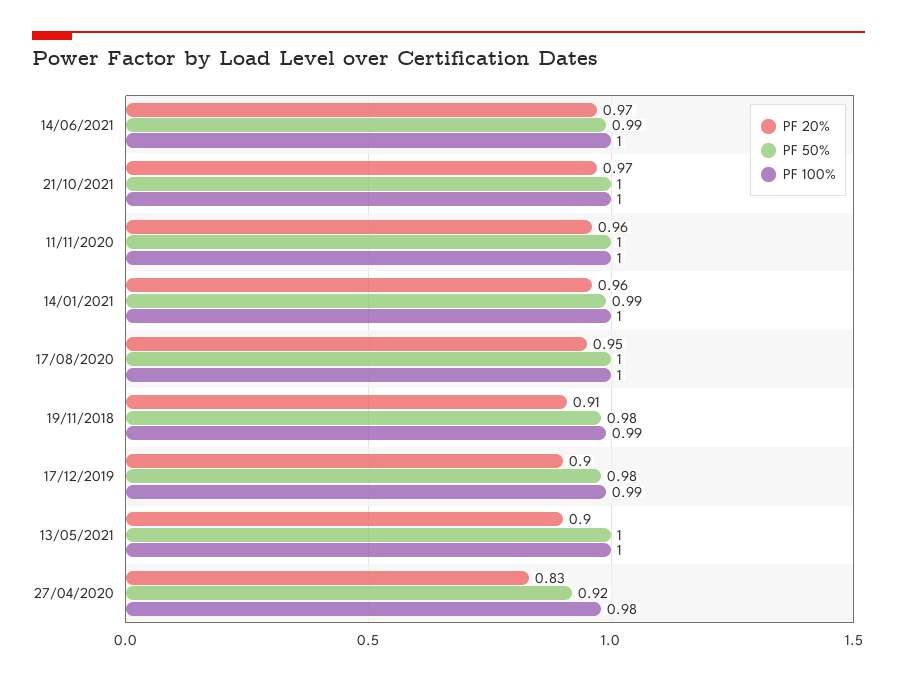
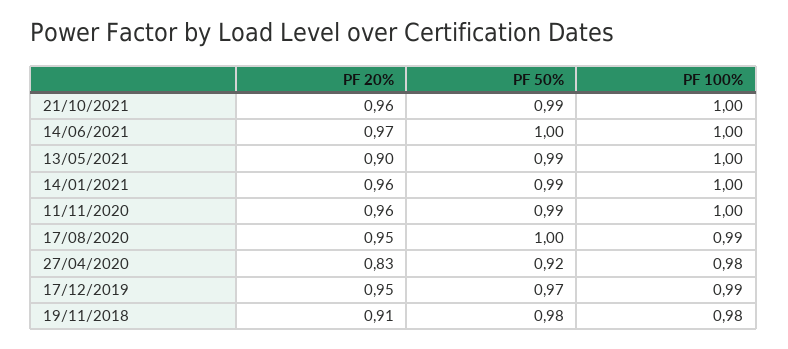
  {
    "PF 20%": {
      "14/06/2021": 0.97,
-     "21/10/2021": 0.97,
+     "21/10/2021": 0.96,
      "11/11/2020": 0.96,
      "14/01/2021": 0.96,
      "17/08/2020": 0.95,
      "19/11/2018": 0.91,
-     "17/12/2019": 0.9,
+     "17/12/2019": 0.95,
      "13/05/2021": 0.9,
      "27/04/2020": 0.83
    },
    "PF 50%": {
-     "14/06/2021": 0.99,
+     "14/06/2021": 1,
-     "21/10/2021": 1,
+     "21/10/2021": 0.99,
-     "11/11/2020": 1,
+     "11/11/2020": 0.99,
      "14/01/2021": 0.99,
      "17/08/2020": 1,
      "19/11/2018": 0.98,
-     "17/12/2019": 0.98,
+     "17/12/2019": 0.97,
-     "13/05/2021": 1,
+     "13/05/2021": 0.99,
      "27/04/2020": 0.92
    },
    "PF 100%": {
      "14/06/2021": 1,
      "21/10/2021": 1,
      "11/11/2020": 1,
      "14/01/2021": 1,
-     "17/08/2020": 1,
+     "17/08/2020": 0.99,
-     "19/11/2018": 0.99,
+     "19/11/2018": 0.98,
      "17/12/2019": 0.99,
      "13/05/2021": 1,
      "27/04/2020": 0.98
    }
  }

